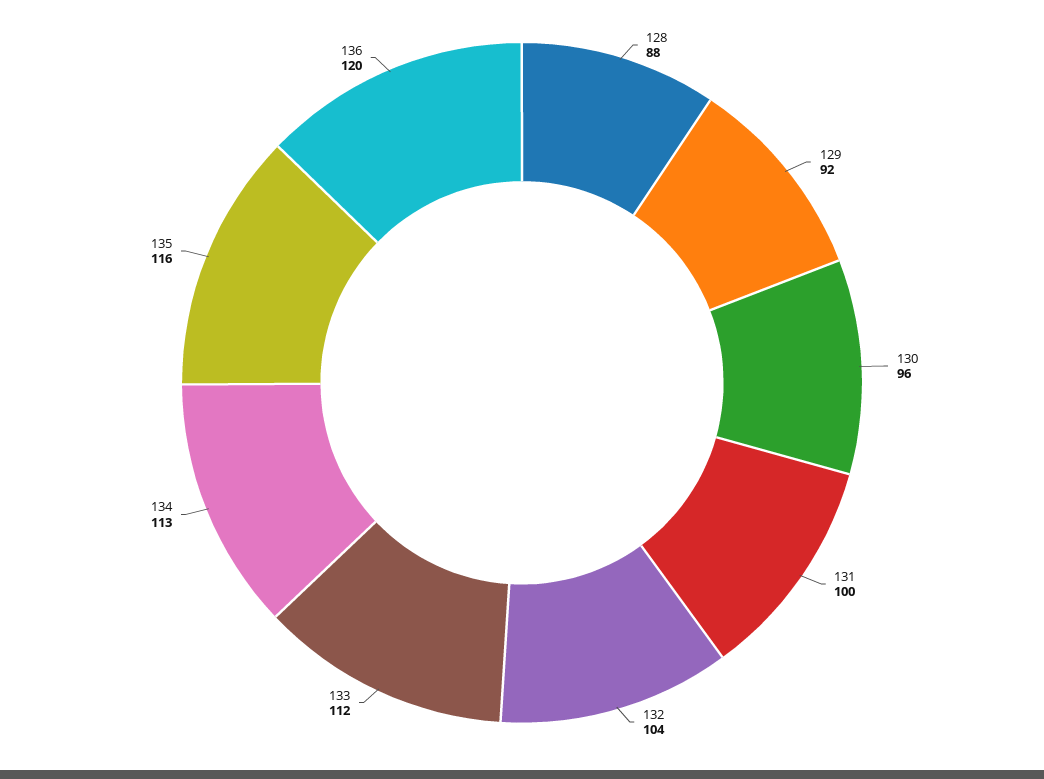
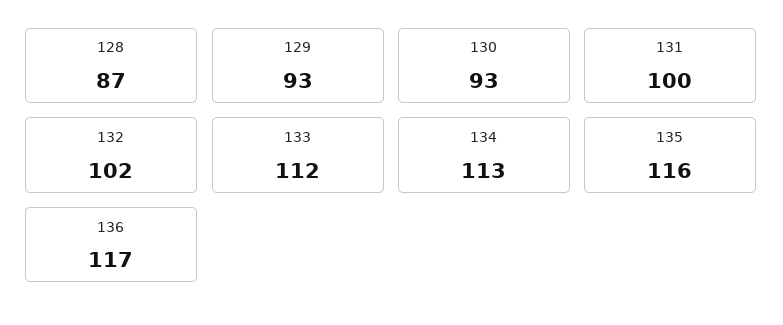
  {
-   "128": 88,
+   "128": 87,
-   "129": 92,
+   "129": 93,
-   "130": 96,
+   "130": 93,
    "131": 100,
-   "132": 104,
+   "132": 102,
    "133": 112,
    "134": 113,
    "135": 116,
-   "136": 120
+   "136": 117
  }

